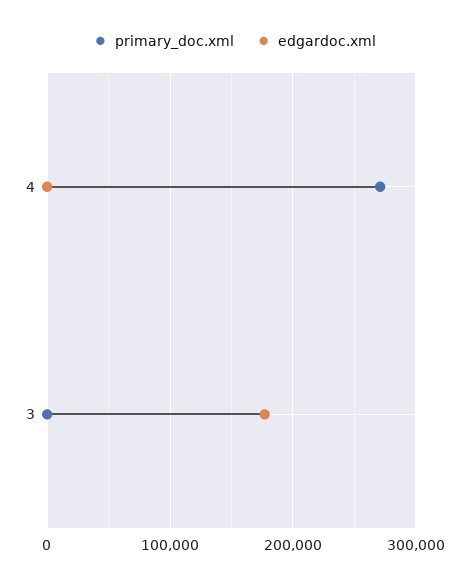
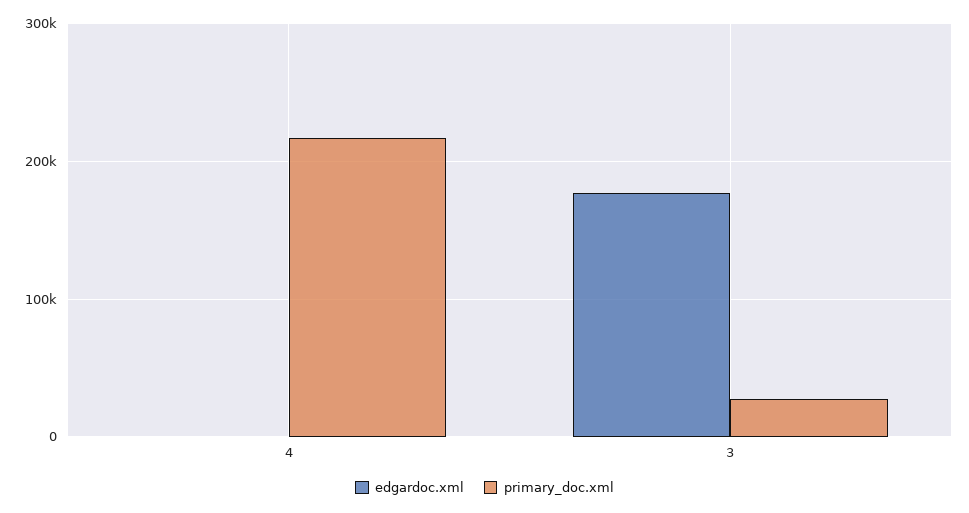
  {
    "primary_doc.xml": {
-     "4": 270000,
+     "4": 220000,
-     "3": 0
+     "3": 30000
    },
    "edgardoc.xml": {
      "4": 0,
      "3": 180000
    }
  }

